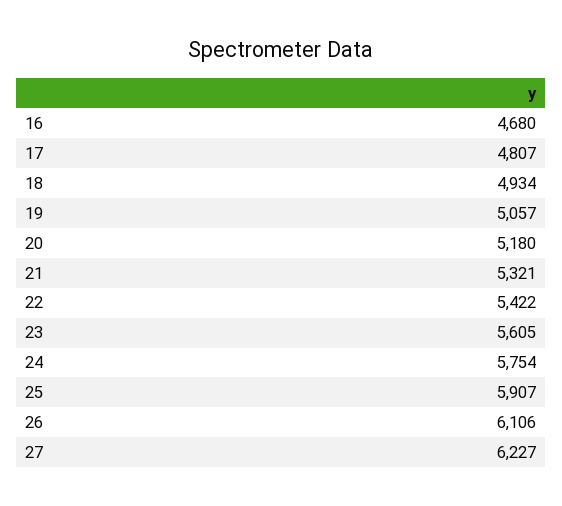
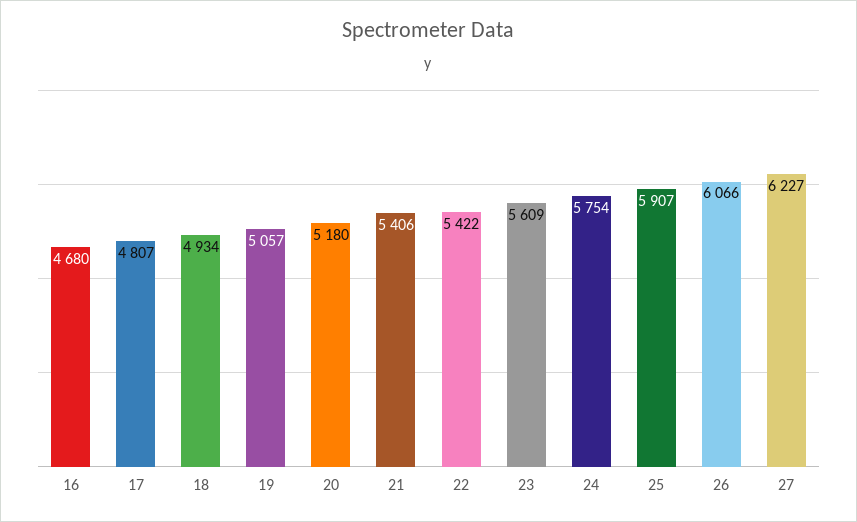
  {
    "16": 4680,
    "17": 4807,
    "18": 4934,
    "19": 5057,
    "20": 5180,
-   "21": 5321,
+   "21": 5406,
    "22": 5422,
-   "23": 5605,
+   "23": 5609,
    "24": 5754,
    "25": 5907,
-   "26": 6106,
+   "26": 6066,
    "27": 6227
  }

